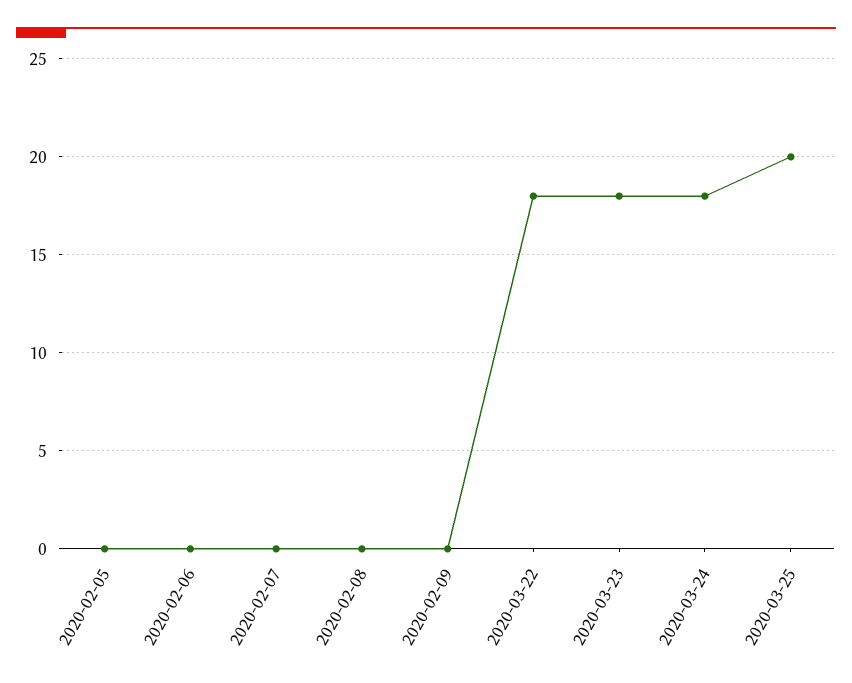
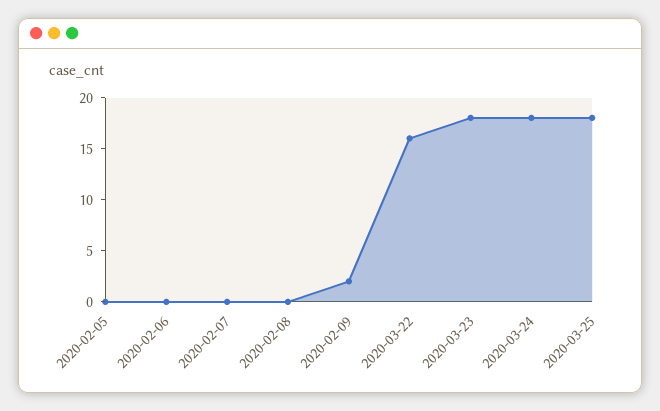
  {
    "2020-02-05": 0,
    "2020-02-06": 0,
    "2020-02-07": 0,
    "2020-02-08": 0,
-   "2020-02-09": 0,
+   "2020-02-09": 2,
-   "2020-03-22": 18,
+   "2020-03-22": 16,
    "2020-03-23": 18,
    "2020-03-24": 18,
-   "2020-03-25": 20
+   "2020-03-25": 18
  }

